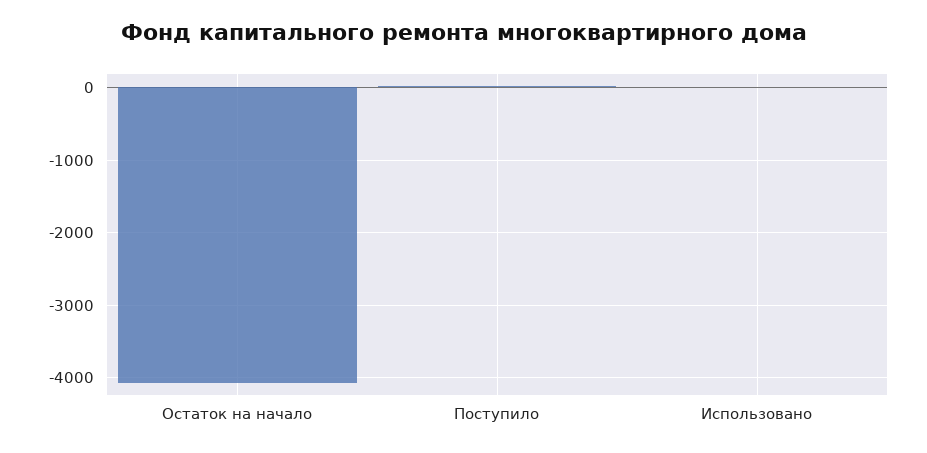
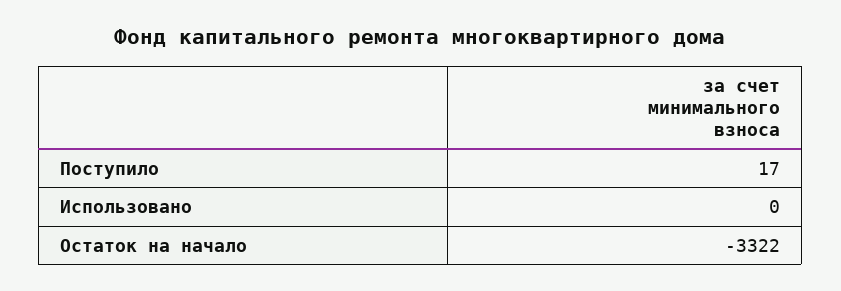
  {
-   "Остаток на начало": -4100,
+   "Остаток на начало": -3322,
    "Поступило": 17,
    "Использовано": 0
  }

